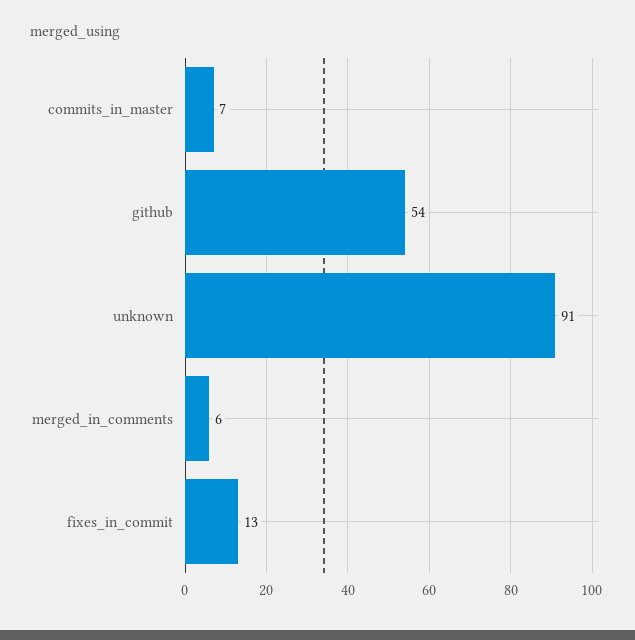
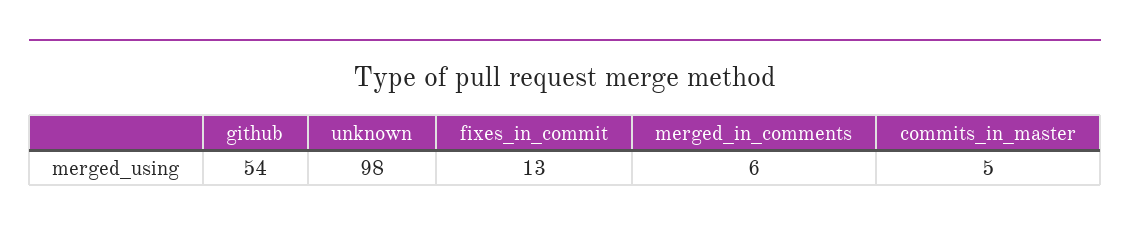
  {
-   "commits_in_master": 7,
+   "commits_in_master": 5,
    "github": 54,
-   "unknown": 91,
+   "unknown": 98,
    "merged_in_comments": 6,
    "fixes_in_commit": 13
  }

